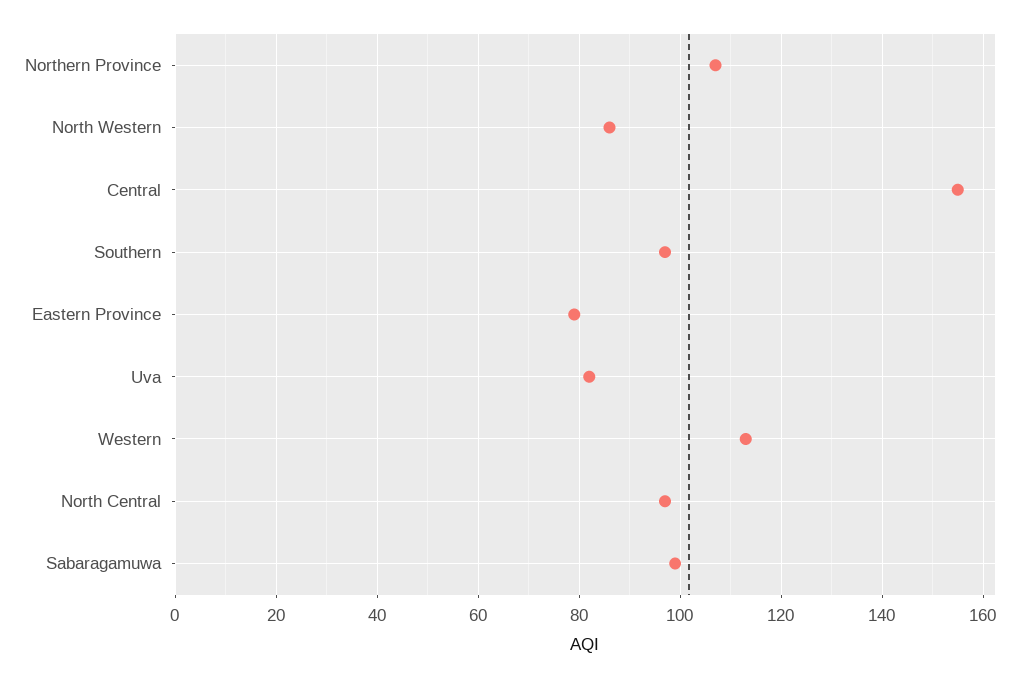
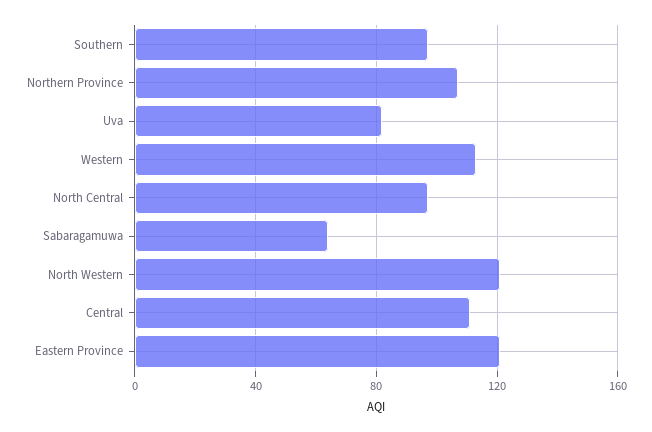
  {
    "Northern Province": 105,
-   "North Western": 85,
+   "North Western": 120,
-   "Central": 155,
+   "Central": 110,
    "Southern": 95,
-   "Eastern Province": 80,
+   "Eastern Province": 120,
    "Uva": 80,
    "Western": 115,
    "North Central": 95,
-   "Sabaragamuwa": 100
+   "Sabaragamuwa": 65
  }

